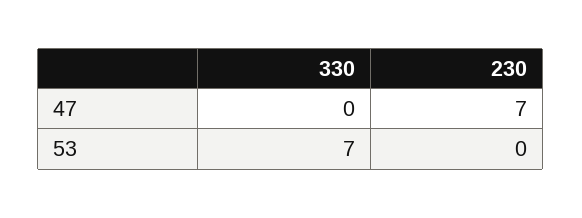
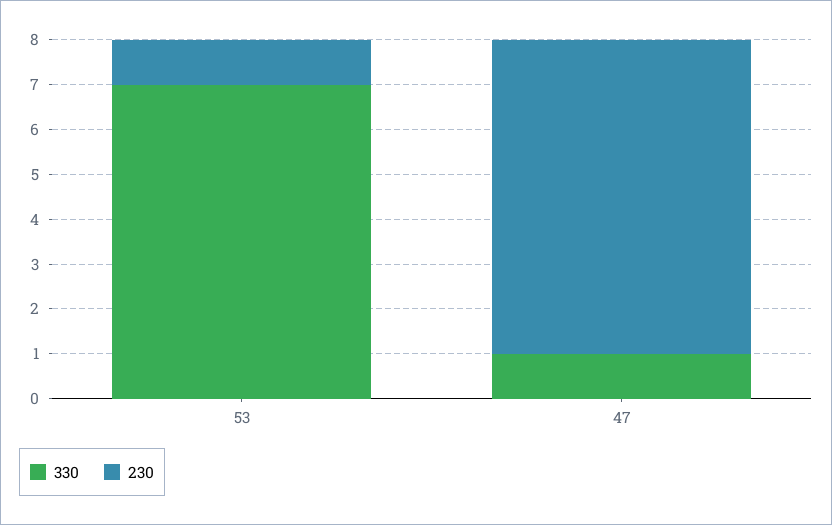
  {
    "330": {
-     "47": 0,
+     "47": 1,
      "53": 7
    },
    "230": {
      "47": 7,
-     "53": 0
+     "53": 1
    }
  }

